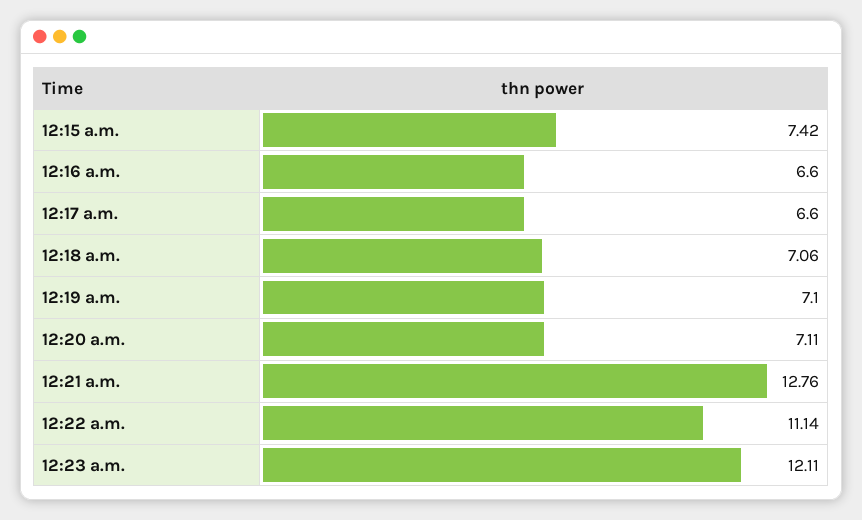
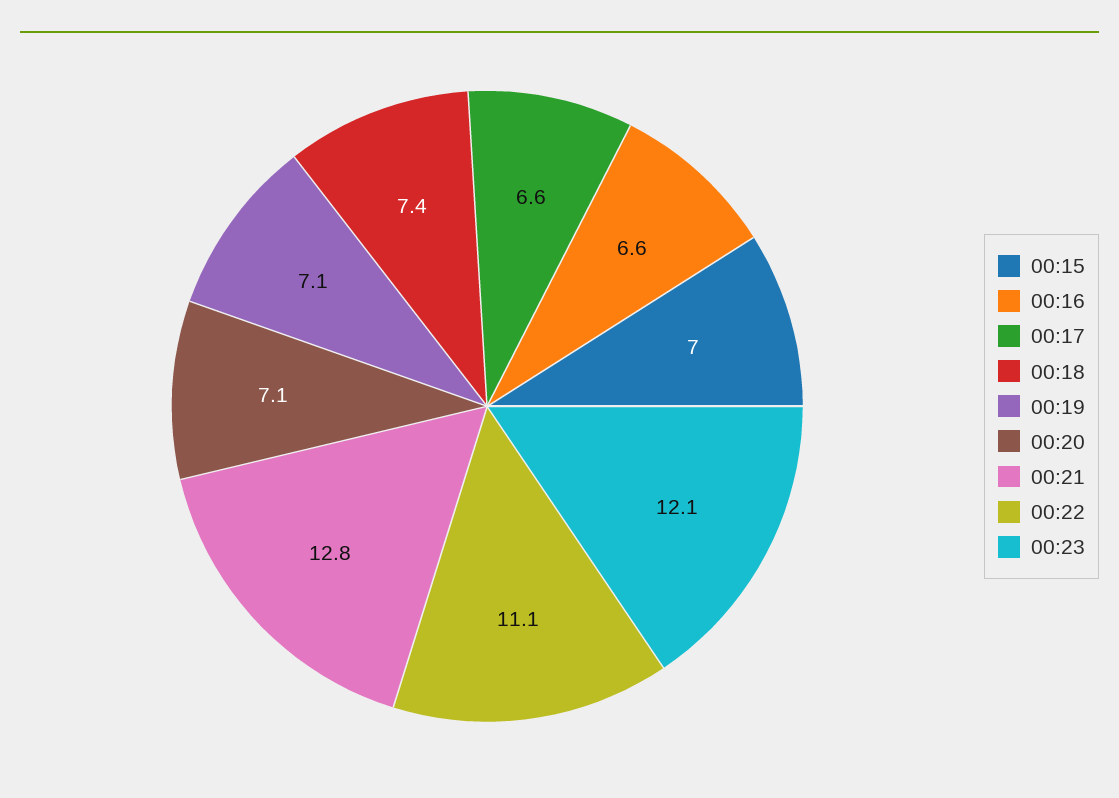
  {
-   "12:15 a.m.": 7.42,
+   "12:15 a.m.": 7,
    "12:16 a.m.": 6.6,
    "12:17 a.m.": 6.6,
-   "12:18 a.m.": 7.06,
+   "12:18 a.m.": 7.4,
    "12:19 a.m.": 7.1,
    "12:20 a.m.": 7.11,
    "12:21 a.m.": 12.76,
    "12:22 a.m.": 11.14,
    "12:23 a.m.": 12.11
  }

